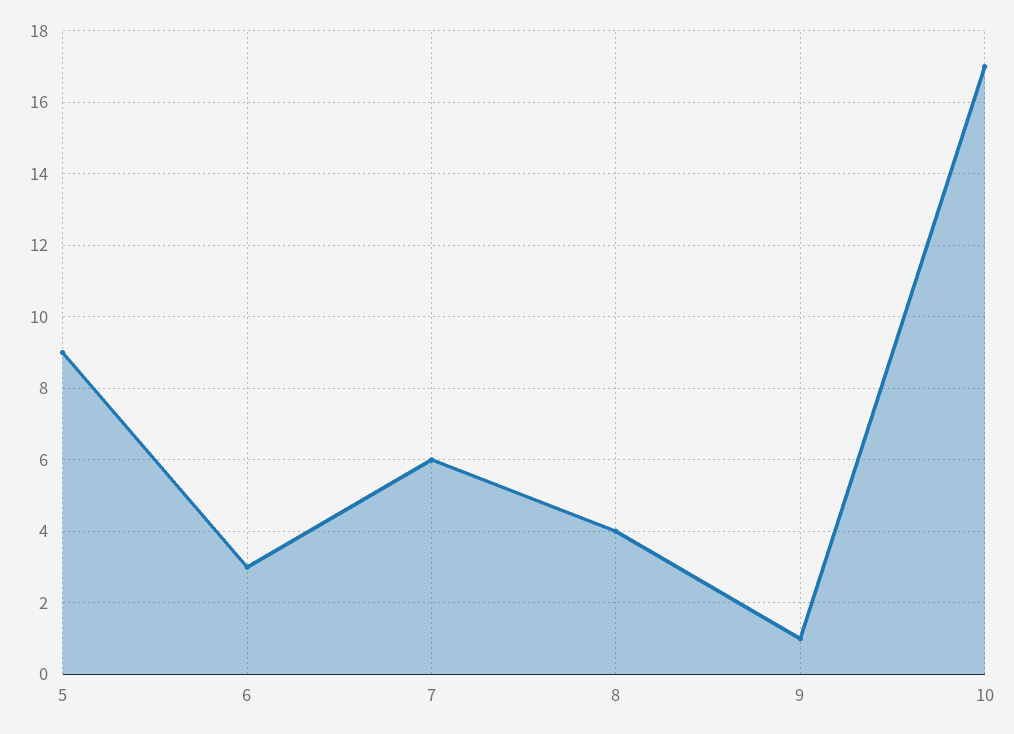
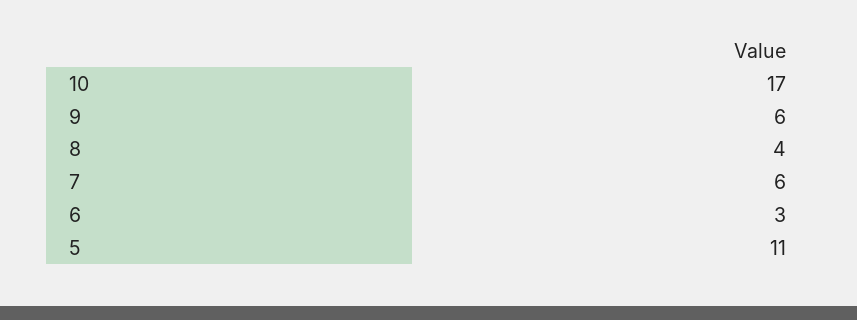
  {
-   "5": 9,
+   "5": 11,
    "6": 3,
    "7": 6,
    "8": 4,
-   "9": 1,
+   "9": 6,
    "10": 17
  }

